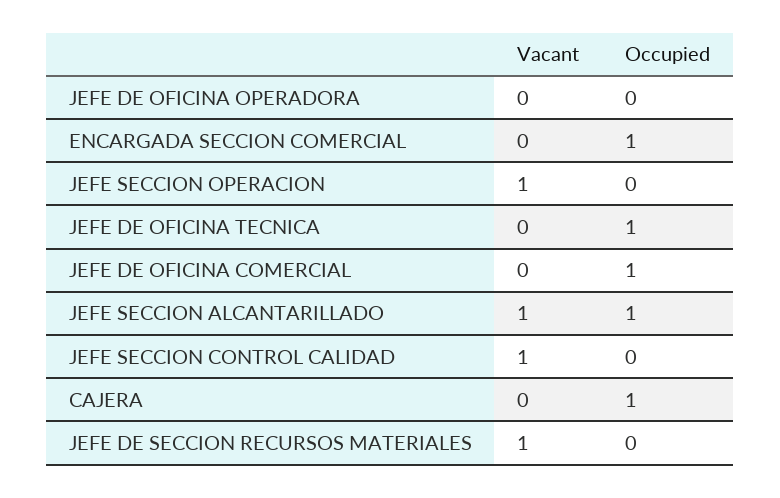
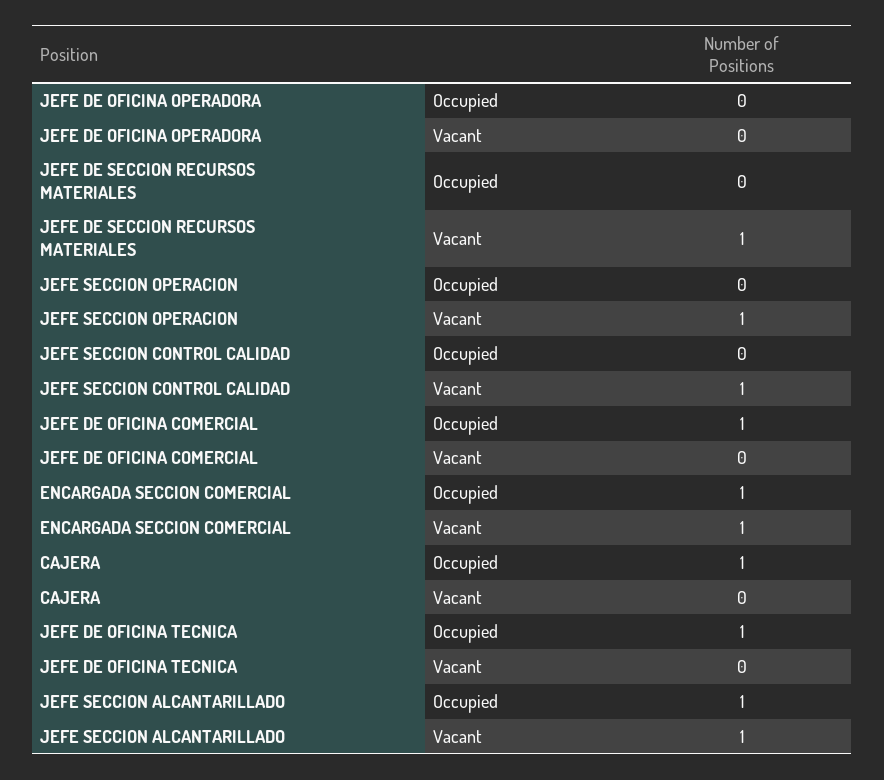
  {
    "Vacant": {
      "JEFE DE OFICINA OPERADORA": 0,
-     "ENCARGADA SECCION COMERCIAL": 0,
+     "ENCARGADA SECCION COMERCIAL": 1,
      "JEFE SECCION OPERACION": 1,
      "JEFE DE OFICINA TECNICA": 0,
      "JEFE DE OFICINA COMERCIAL": 0,
      "JEFE SECCION ALCANTARILLADO": 1,
      "JEFE SECCION CONTROL CALIDAD": 1,
      "CAJERA": 0,
      "JEFE DE SECCION RECURSOS MATERIALES": 1
    },
    "Occupied": {
      "JEFE DE OFICINA OPERADORA": 0,
      "ENCARGADA SECCION COMERCIAL": 1,
      "JEFE SECCION OPERACION": 0,
      "JEFE DE OFICINA TECNICA": 1,
      "JEFE DE OFICINA COMERCIAL": 1,
      "JEFE SECCION ALCANTARILLADO": 1,
      "JEFE SECCION CONTROL CALIDAD": 0,
      "CAJERA": 1,
      "JEFE DE SECCION RECURSOS MATERIALES": 0
    }
  }

